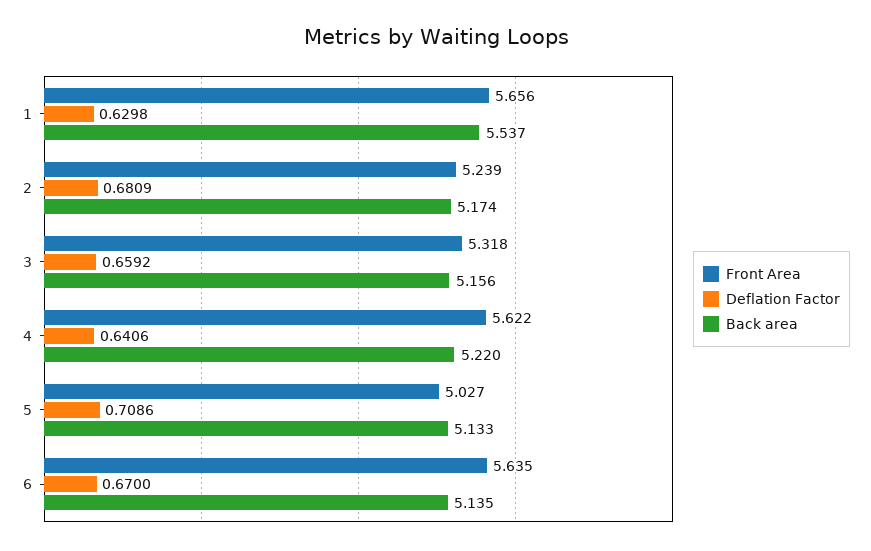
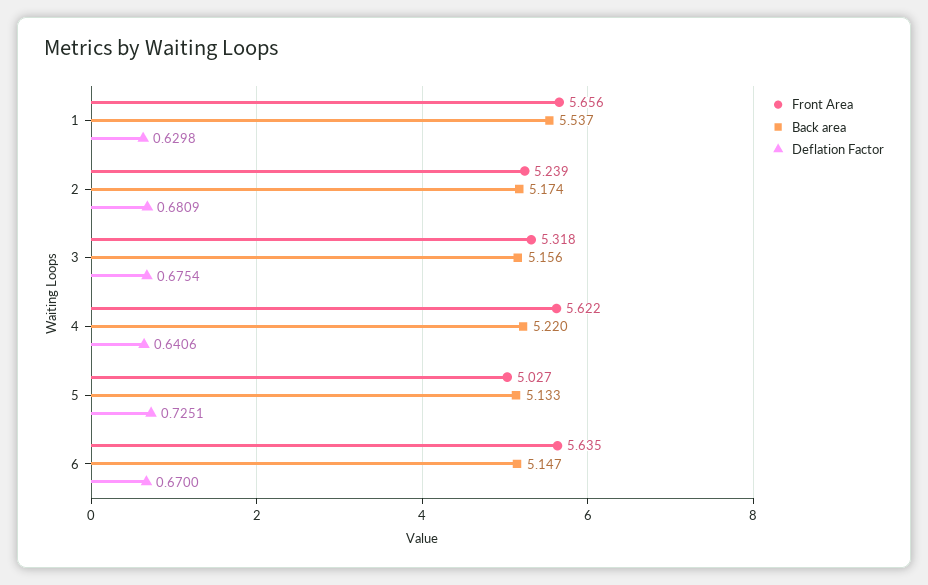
  {
    "Front Area": {
      "1": 5.656,
      "2": 5.239,
      "3": 5.318,
      "4": 5.622,
      "5": 5.027,
      "6": 5.635
    },
    "Deflation Factor": {
      "1": 0.6298,
      "2": 0.6809,
-     "3": 0.6592,
+     "3": 0.6754,
      "4": 0.6406,
-     "5": 0.7086,
+     "5": 0.7251,
      "6": 0.67
    },
    "Back area": {
      "1": 5.537,
      "2": 5.174,
      "3": 5.156,
      "4": 5.22,
      "5": 5.133,
-     "6": 5.135
+     "6": 5.147
    }
  }

